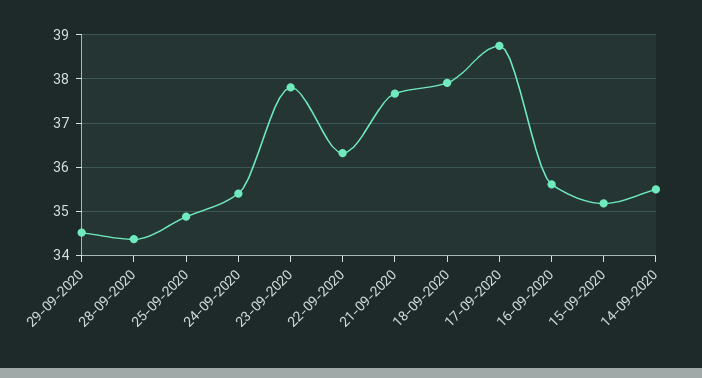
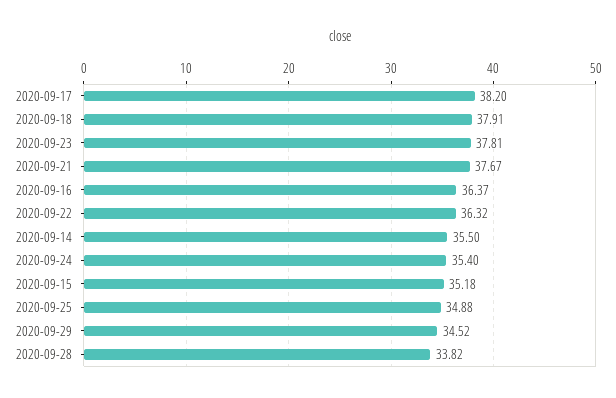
  {
    "29-09-2020": 34.52,
-   "28-09-2020": 34.4,
+   "28-09-2020": 33.82,
    "25-09-2020": 34.88,
    "24-09-2020": 35.4,
    "23-09-2020": 37.81,
    "22-09-2020": 36.32,
    "21-09-2020": 37.67,
    "18-09-2020": 37.91,
-   "17-09-2020": 38.8,
+   "17-09-2020": 38.2,
-   "16-09-2020": 35.6,
+   "16-09-2020": 36.37,
    "15-09-2020": 35.18,
    "14-09-2020": 35.5
  }

